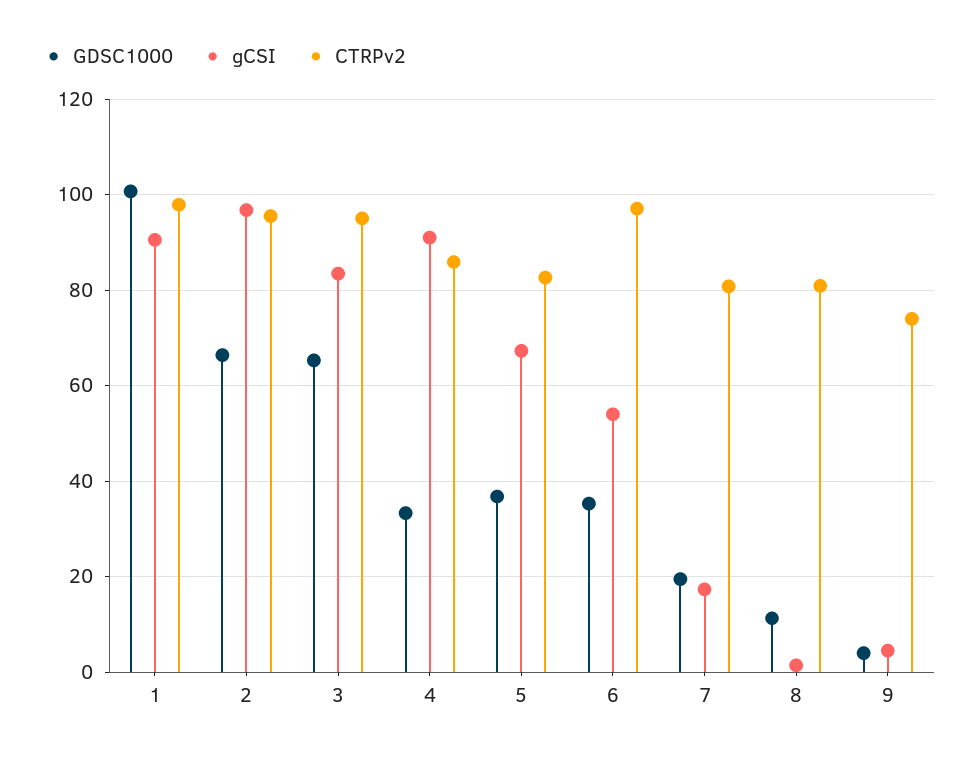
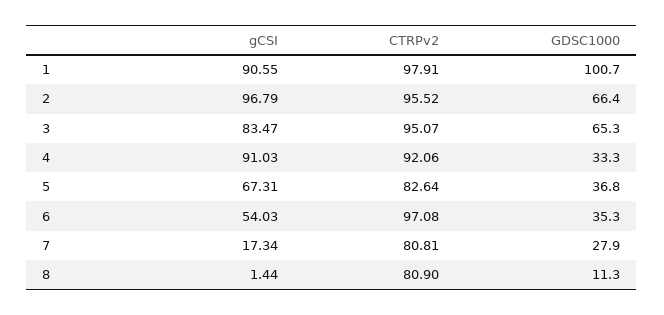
  {
    "GDSC1000": {
      "1": 100.7,
      "2": 66.4,
      "3": 65.3,
      "4": 33.3,
      "5": 36.8,
      "6": 35.3,
-     "7": 20,
+     "7": 27.9,
-     "8": 11.3,
+     "8": 11.3
-     "9": 4
    },
    "gCSI": {
      "1": 90.55,
      "2": 96.79,
      "3": 83.47,
      "4": 91.03,
      "5": 67.31,
      "6": 54.03,
      "7": 17.34,
-     "8": 1.44,
+     "8": 1.44
-     "9": 4
    },
    "CTRPv2": {
      "1": 97.91,
      "2": 95.52,
      "3": 95.07,
-     "4": 86,
+     "4": 92.06,
      "5": 82.64,
      "6": 97.08,
      "7": 80.81,
-     "8": 80.9,
+     "8": 80.9
-     "9": 74
    }
  }

